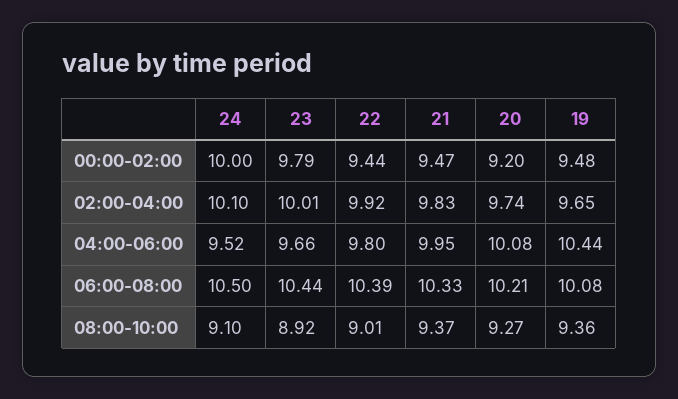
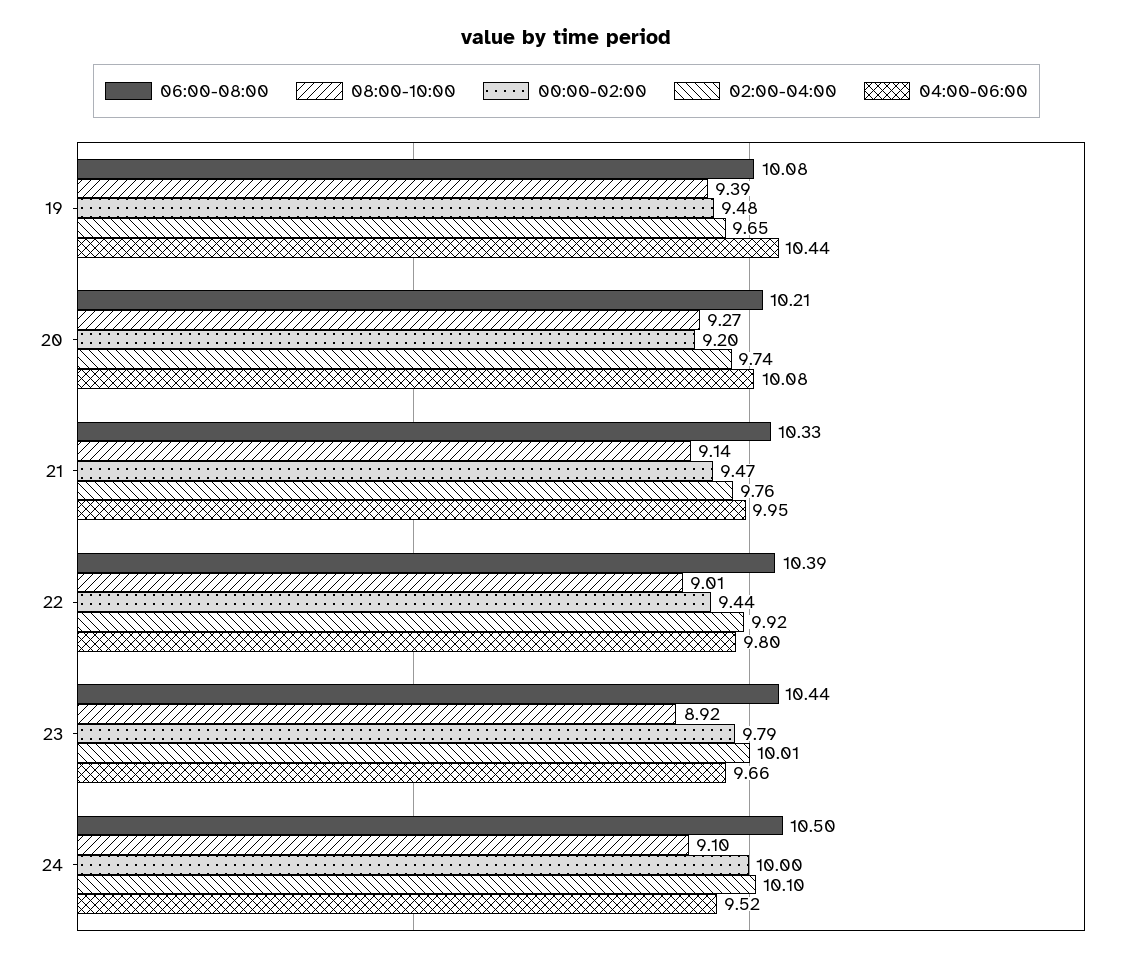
  {
    "00:00-02:00": {
      "24": 10,
      "23": 9.79,
      "22": 9.44,
      "21": 9.47,
      "20": 9.2,
      "19": 9.48
    },
    "02:00-04:00": {
      "24": 10.1,
      "23": 10.01,
      "22": 9.92,
-     "21": 9.83,
+     "21": 9.76,
      "20": 9.74,
      "19": 9.65
    },
    "04:00-06:00": {
      "24": 9.52,
      "23": 9.66,
      "22": 9.8,
      "21": 9.95,
      "20": 10.08,
      "19": 10.44
    },
    "06:00-08:00": {
      "24": 10.5,
      "23": 10.44,
      "22": 10.39,
      "21": 10.33,
      "20": 10.21,
      "19": 10.08
    },
    "08:00-10:00": {
      "24": 9.1,
      "23": 8.92,
      "22": 9.01,
-     "21": 9.37,
+     "21": 9.14,
      "20": 9.27,
-     "19": 9.36
+     "19": 9.39
    }
  }

